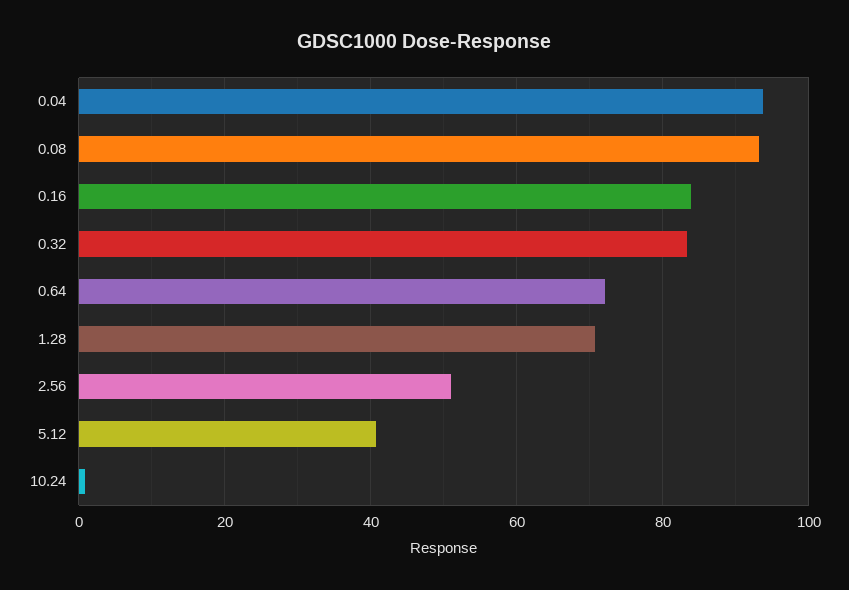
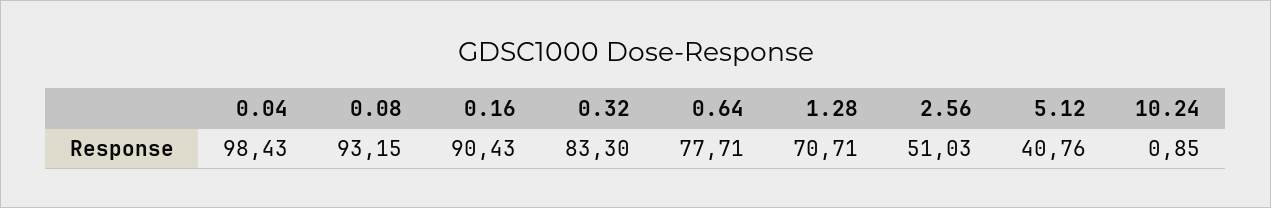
  {
-   "0.04": 94,
+   "0.04": 98.43,
    "0.08": 93.15,
-   "0.16": 84,
+   "0.16": 90.43,
    "0.32": 83.3,
-   "0.64": 72,
+   "0.64": 77.71,
    "1.28": 70.71,
    "2.56": 51.03,
    "5.12": 40.76,
    "10.24": 0.85
  }

